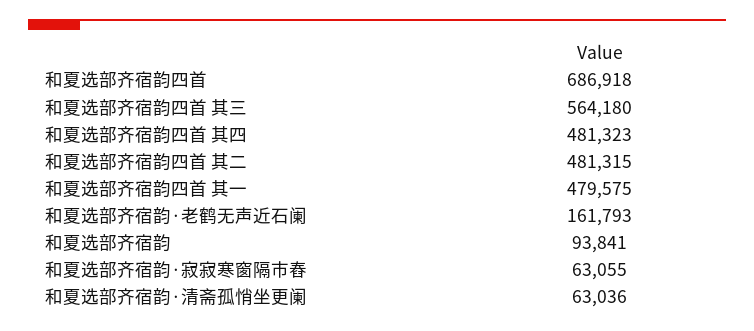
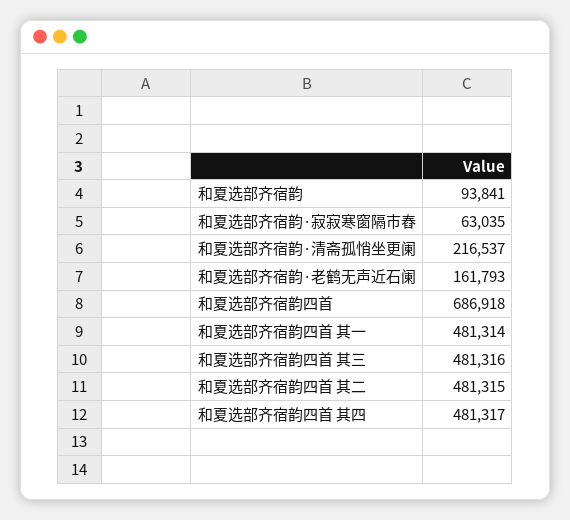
  {
    "和夏选部齐宿韵四首": 686918,
-   "和夏选部齐宿韵四首 其三": 564180,
+   "和夏选部齐宿韵四首 其三": 481316,
-   "和夏选部齐宿韵四首 其四": 481323,
+   "和夏选部齐宿韵四首 其四": 481317,
    "和夏选部齐宿韵四首 其二": 481315,
-   "和夏选部齐宿韵四首 其一": 479575,
+   "和夏选部齐宿韵四首 其一": 481314,
    "和夏选部齐宿韵·老鹤无声近石阑": 161793,
    "和夏选部齐宿韵": 93841,
-   "和夏选部齐宿韵·寂寂寒窗隔市舂": 63055,
+   "和夏选部齐宿韵·寂寂寒窗隔市舂": 63035,
-   "和夏选部齐宿韵·清斋孤悄坐更阑": 63036
+   "和夏选部齐宿韵·清斋孤悄坐更阑": 216537
  }

